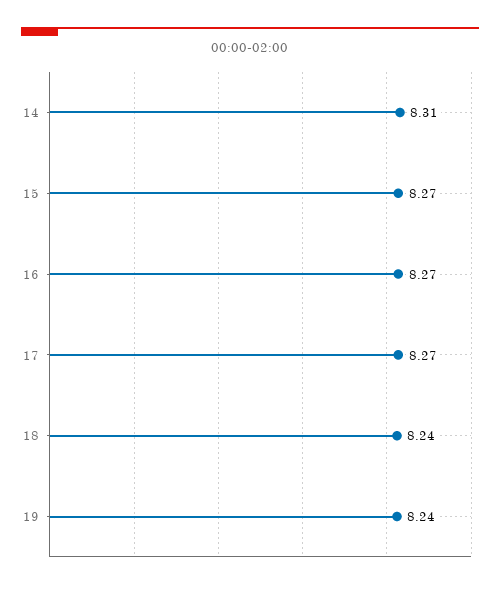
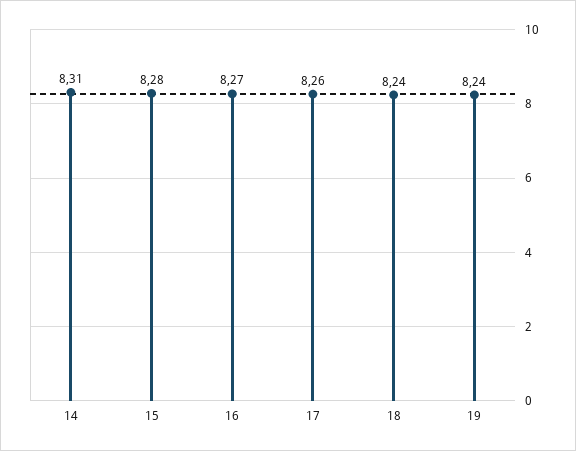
  {
    "14": 8.31,
-   "15": 8.27,
+   "15": 8.28,
    "16": 8.27,
-   "17": 8.27,
+   "17": 8.26,
    "18": 8.24,
    "19": 8.24
  }

